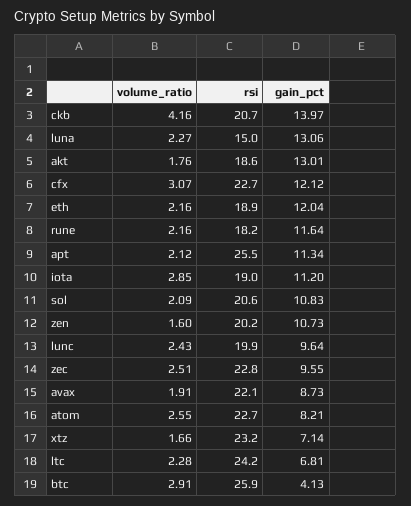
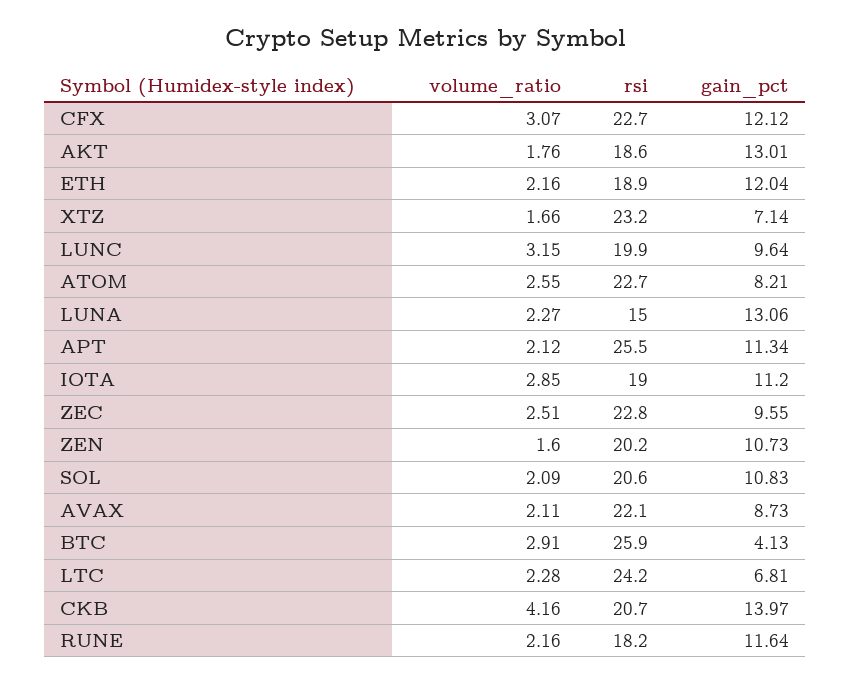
  {
    "volume_ratio": {
      "ckb": 4.16,
      "luna": 2.27,
      "akt": 1.76,
      "cfx": 3.07,
      "eth": 2.16,
      "rune": 2.16,
      "apt": 2.12,
      "iota": 2.85,
      "sol": 2.09,
      "zen": 1.6,
-     "lunc": 2.43,
+     "lunc": 3.15,
      "zec": 2.51,
-     "avax": 1.91,
+     "avax": 2.11,
      "atom": 2.55,
      "xtz": 1.66,
      "ltc": 2.28,
      "btc": 2.91
    },
    "rsi": {
      "ckb": 20.7,
      "luna": 15,
      "akt": 18.6,
      "cfx": 22.7,
      "eth": 18.9,
      "rune": 18.2,
      "apt": 25.5,
      "iota": 19,
      "sol": 20.6,
      "zen": 20.2,
      "lunc": 19.9,
      "zec": 22.8,
      "avax": 22.1,
      "atom": 22.7,
      "xtz": 23.2,
      "ltc": 24.2,
      "btc": 25.9
    },
    "gain_pct": {
      "ckb": 13.97,
      "luna": 13.06,
      "akt": 13.01,
      "cfx": 12.12,
      "eth": 12.04,
      "rune": 11.64,
      "apt": 11.34,
      "iota": 11.2,
      "sol": 10.83,
      "zen": 10.73,
      "lunc": 9.64,
      "zec": 9.55,
      "avax": 8.73,
      "atom": 8.21,
      "xtz": 7.14,
      "ltc": 6.81,
      "btc": 4.13
    }
  }

